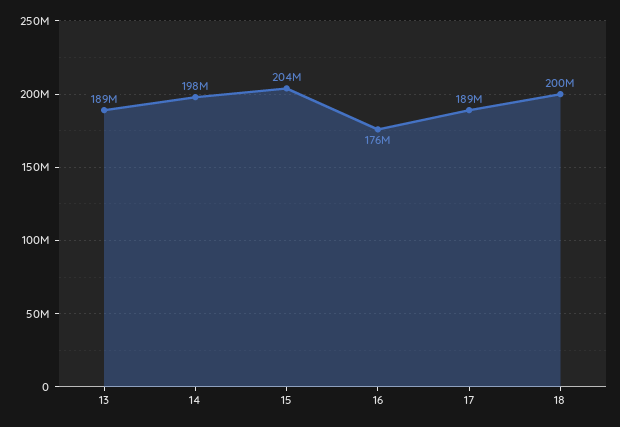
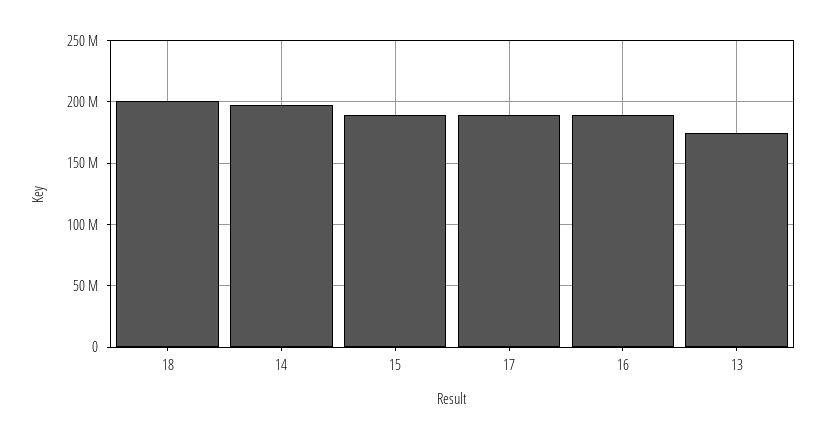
  {
-   "13": 189000000,
+   "13": 175000000,
    "14": 198000000,
-   "15": 204000000,
+   "15": 190000000,
-   "16": 176000000,
+   "16": 190000000,
    "17": 189000000,
    "18": 200000000
  }

